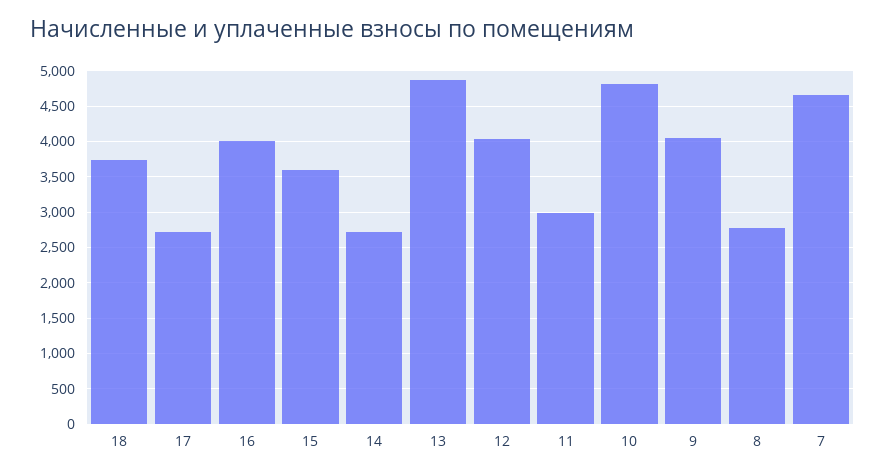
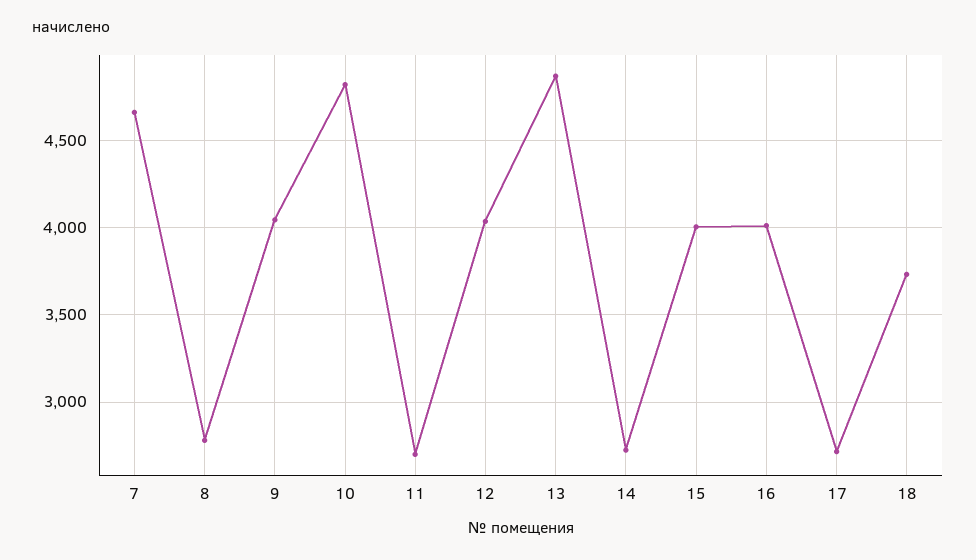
  {
    "18": 3750,
    "17": 2700,
    "16": 4000,
-   "15": 3600,
+   "15": 4000,
    "14": 2750,
    "13": 4850,
    "12": 4050,
-   "11": 3000,
+   "11": 2700,
    "10": 4800,
    "9": 4050,
    "8": 2800,
    "7": 4650
  }

